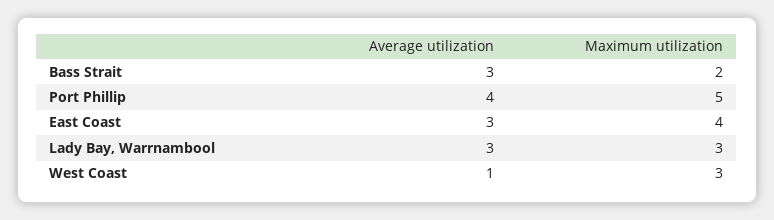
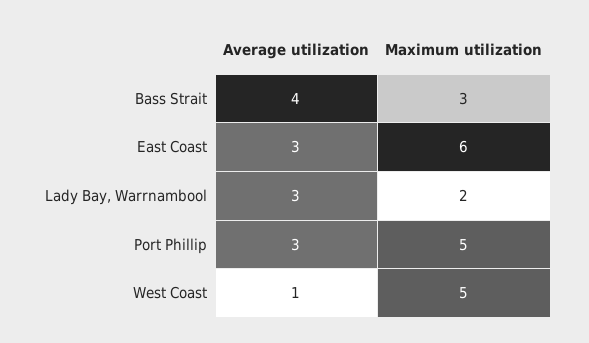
  {
    "Average utilization": {
-     "Bass Strait": 3,
+     "Bass Strait": 4,
-     "Port Phillip": 4,
+     "Port Phillip": 3,
      "East Coast": 3,
      "Lady Bay, Warrnambool": 3,
      "West Coast": 1
    },
    "Maximum utilization": {
-     "Bass Strait": 2,
+     "Bass Strait": 3,
      "Port Phillip": 5,
-     "East Coast": 4,
+     "East Coast": 6,
-     "Lady Bay, Warrnambool": 3,
+     "Lady Bay, Warrnambool": 2,
-     "West Coast": 3
+     "West Coast": 5
    }
  }

